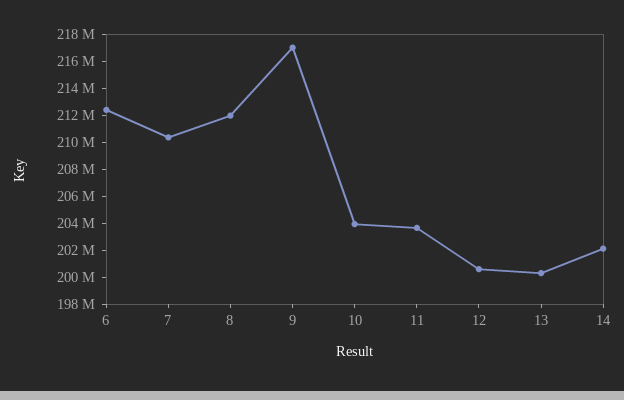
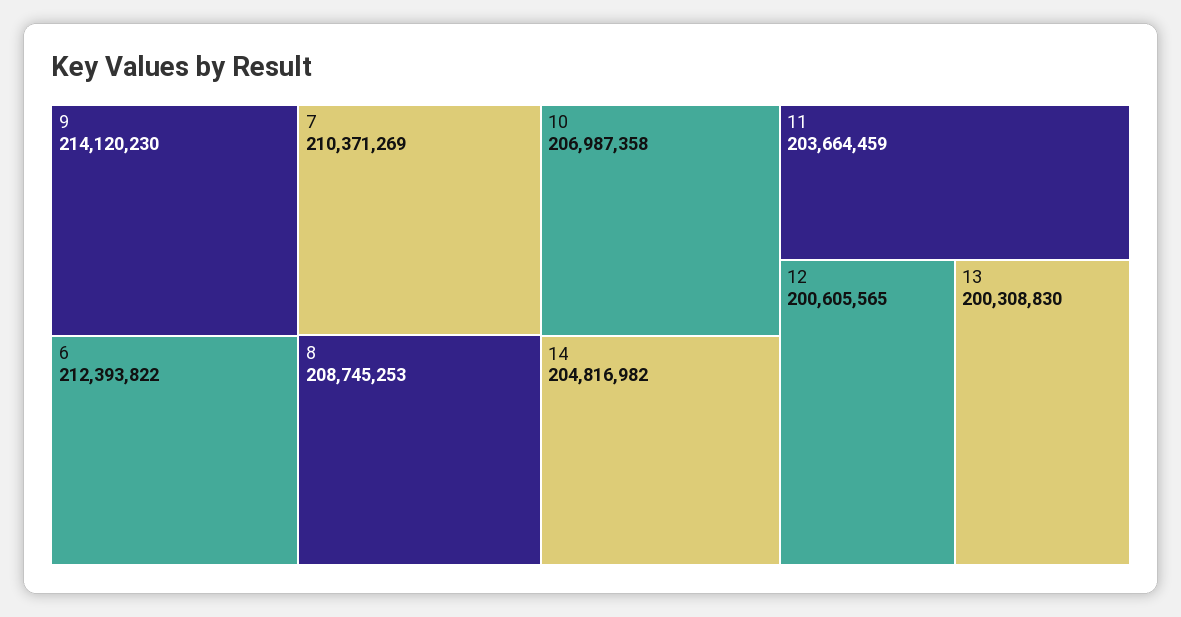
  {
    "6": 212393822,
    "7": 210371269,
-   "8": 212000000,
+   "8": 208745253,
-   "9": 217000000,
+   "9": 214120230,
-   "10": 204000000,
+   "10": 206987358,
    "11": 203664459,
    "12": 200605565,
    "13": 200308830,
-   "14": 202000000
+   "14": 204816982
  }

